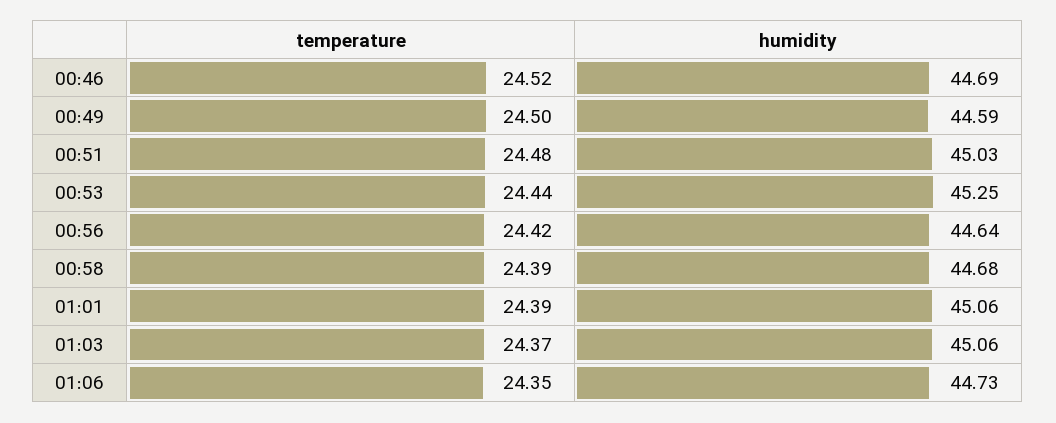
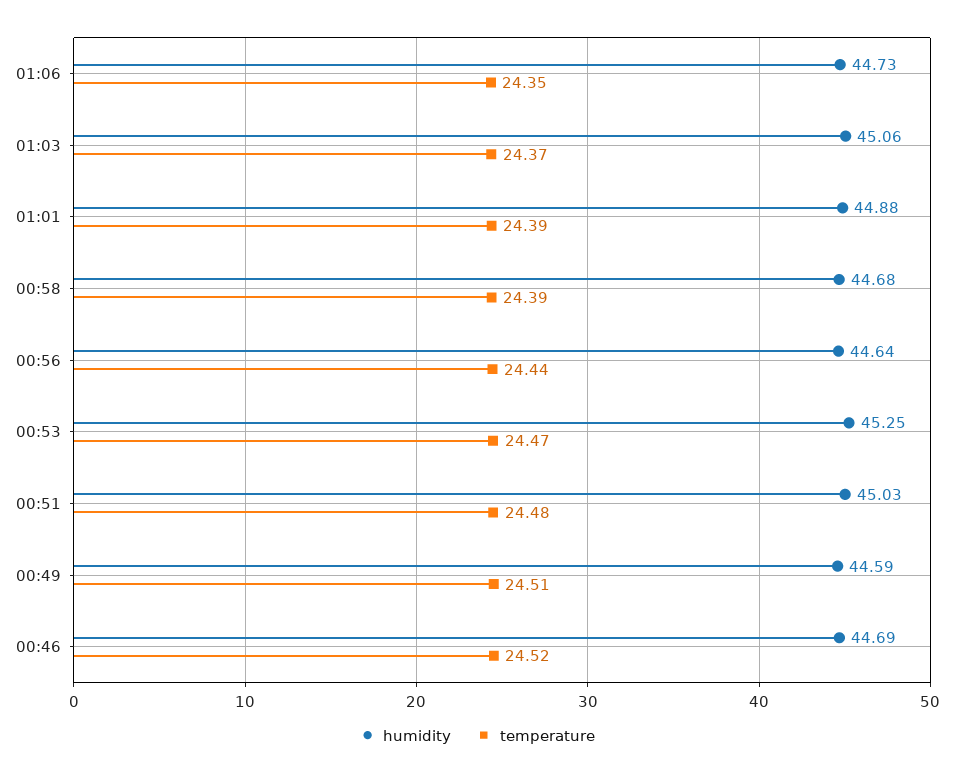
  {
    "temperature": {
      "00:46": 24.52,
-     "00:49": 24.5,
+     "00:49": 24.51,
      "00:51": 24.48,
-     "00:53": 24.44,
+     "00:53": 24.47,
-     "00:56": 24.42,
+     "00:56": 24.44,
      "00:58": 24.39,
      "01:01": 24.39,
      "01:03": 24.37,
      "01:06": 24.35
    },
    "humidity": {
      "00:46": 44.69,
      "00:49": 44.59,
      "00:51": 45.03,
      "00:53": 45.25,
      "00:56": 44.64,
      "00:58": 44.68,
-     "01:01": 45.06,
+     "01:01": 44.88,
      "01:03": 45.06,
      "01:06": 44.73
    }
  }

